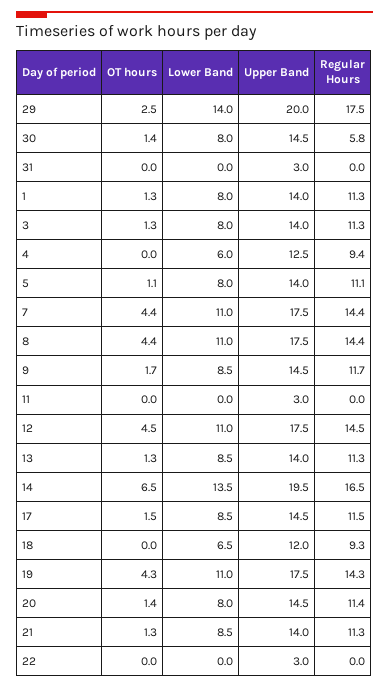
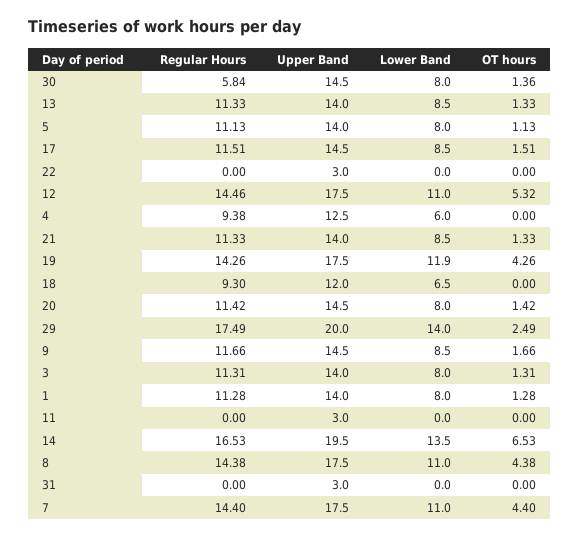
  {
    "OT hours": {
      "29": 2.49,
      "30": 1.36,
      "31": 0,
      "1": 1.28,
      "3": 1.31,
      "4": 0,
      "5": 1.13,
      "7": 4.4,
      "8": 4.38,
      "9": 1.66,
      "11": 0,
-     "12": 4.5,
+     "12": 5.32,
      "13": 1.33,
      "14": 6.53,
      "17": 1.51,
      "18": 0,
      "19": 4.26,
      "20": 1.42,
      "21": 1.33,
      "22": 0
    },
    "Lower Band": {
      "29": 14,
      "30": 8,
      "31": 0,
      "1": 8,
      "3": 8,
      "4": 6,
      "5": 8,
      "7": 11,
      "8": 11,
      "9": 8.5,
      "11": 0,
      "12": 11,
      "13": 8.5,
      "14": 13.5,
      "17": 8.5,
      "18": 6.5,
-     "19": 11,
+     "19": 11.9,
      "20": 8,
      "21": 8.5,
      "22": 0
    },
    "Upper Band": {
      "29": 20,
      "30": 14.5,
      "31": 3,
      "1": 14,
      "3": 14,
      "4": 12.5,
      "5": 14,
      "7": 17.5,
      "8": 17.5,
      "9": 14.5,
      "11": 3,
      "12": 17.5,
      "13": 14,
      "14": 19.5,
      "17": 14.5,
      "18": 12,
      "19": 17.5,
      "20": 14.5,
      "21": 14,
      "22": 3
    },
    "Regular Hours": {
      "29": 17.49,
      "30": 5.84,
      "31": 0,
      "1": 11.28,
      "3": 11.31,
      "4": 9.38,
      "5": 11.13,
      "7": 14.4,
      "8": 14.38,
      "9": 11.66,
      "11": 0,
      "12": 14.46,
      "13": 11.33,
      "14": 16.53,
      "17": 11.51,
      "18": 9.3,
      "19": 14.26,
      "20": 11.42,
      "21": 11.33,
      "22": 0
    }
  }

